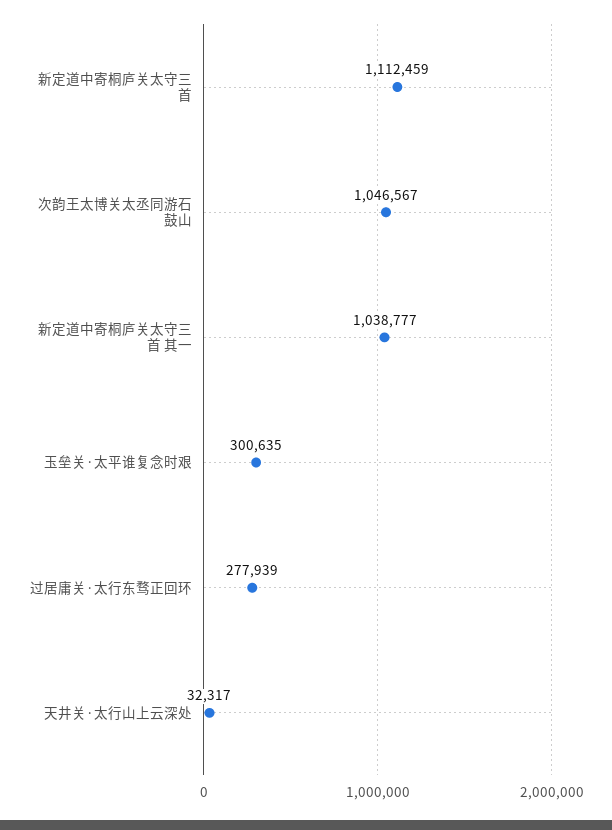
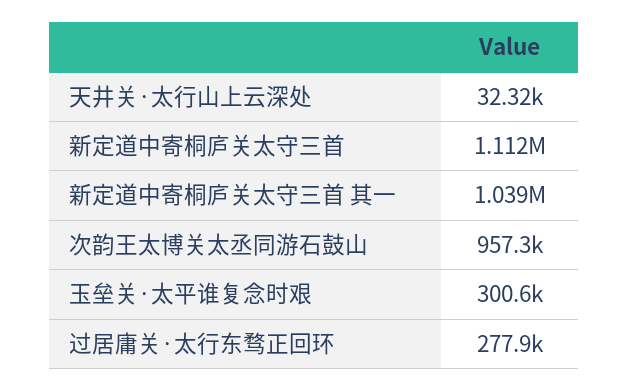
  {
    "新定道中寄桐庐关太守三首": 1112459,
-   "次韵王太博关太丞同游石鼓山": 1046567,
+   "次韵王太博关太丞同游石鼓山": 957300,
    "新定道中寄桐庐关太守三首 其一": 1038777,
    "玉垒关·太平谁复念时艰": 300635,
    "过居庸关·太行东骛正回环": 277939,
    "天井关·太行山上云深处": 32317
  }

